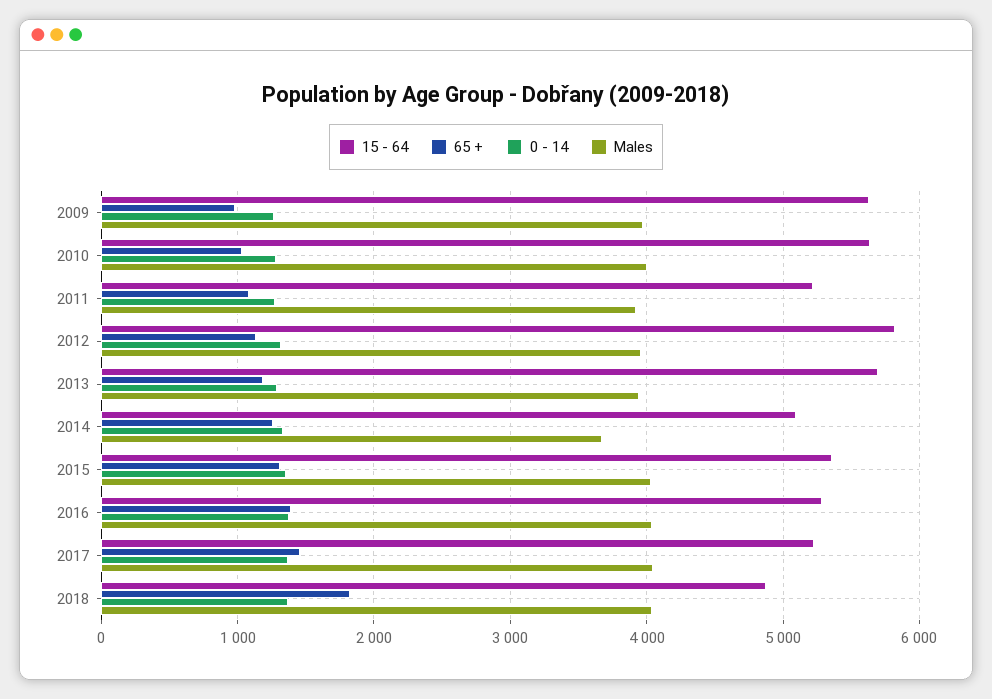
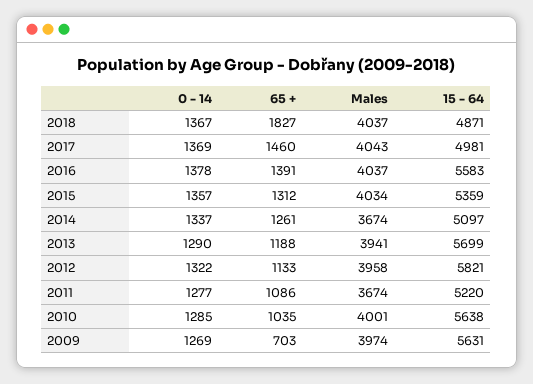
  {
    "15 - 64": {
      "2009": 5631,
      "2010": 5638,
      "2011": 5220,
      "2012": 5821,
      "2013": 5699,
      "2014": 5097,
      "2015": 5359,
-     "2016": 5300,
+     "2016": 5583,
-     "2017": 5200,
+     "2017": 4981,
      "2018": 4871
    },
    "65 +": {
-     "2009": 1000,
+     "2009": 703,
      "2010": 1035,
      "2011": 1086,
      "2012": 1133,
      "2013": 1188,
      "2014": 1261,
      "2015": 1312,
      "2016": 1391,
      "2017": 1460,
      "2018": 1827
    },
    "0 - 14": {
      "2009": 1269,
      "2010": 1285,
      "2011": 1277,
      "2012": 1322,
      "2013": 1290,
      "2014": 1337,
      "2015": 1357,
      "2016": 1378,
      "2017": 1369,
      "2018": 1367
    },
    "Males": {
      "2009": 3974,
      "2010": 4001,
-     "2011": 3900,
+     "2011": 3674,
      "2012": 3958,
      "2013": 3941,
      "2014": 3674,
      "2015": 4034,
      "2016": 4037,
      "2017": 4043,
      "2018": 4037
    }
  }

